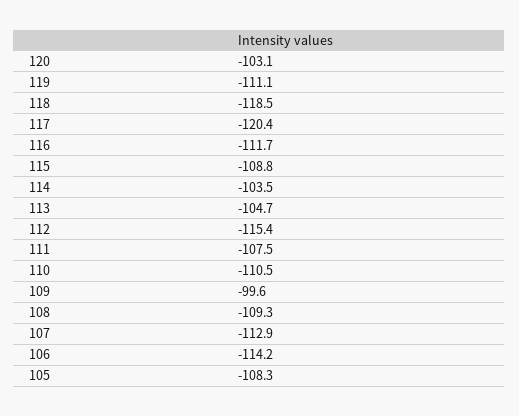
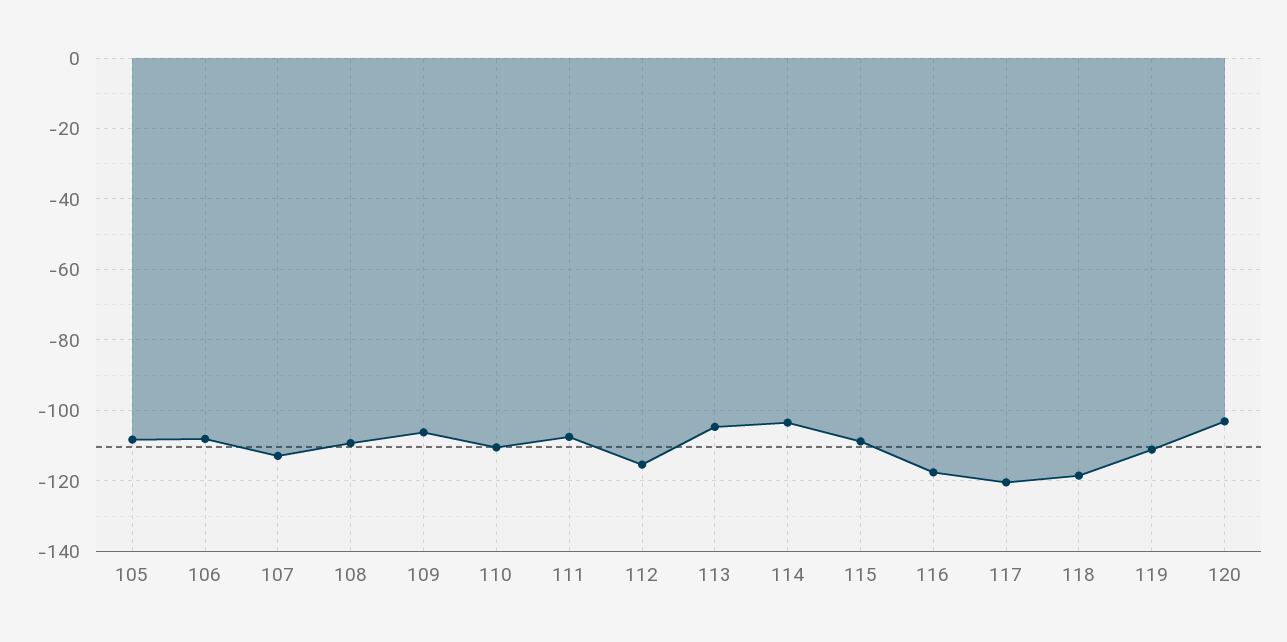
  {
    "120": -103.1,
    "119": -111.1,
    "118": -118.5,
    "117": -120.4,
-   "116": -111.7,
+   "116": -118,
    "115": -108.8,
    "114": -103.5,
    "113": -104.7,
    "112": -115.4,
    "111": -107.5,
    "110": -110.5,
-   "109": -99.6,
+   "109": -106,
    "108": -109.3,
    "107": -112.9,
-   "106": -114.2,
+   "106": -108,
    "105": -108.3
  }

